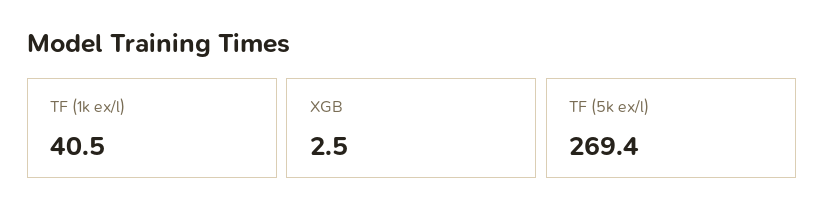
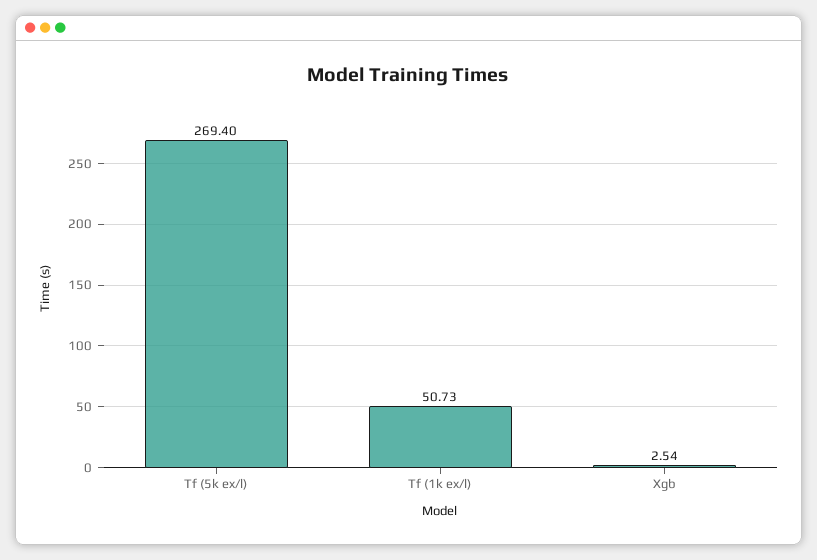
  {
-   "TF (1k ex/l)": 40.5,
+   "TF (1k ex/l)": 50.73,
    "XGB": 2.54,
    "TF (5k ex/l)": 269.4
  }

